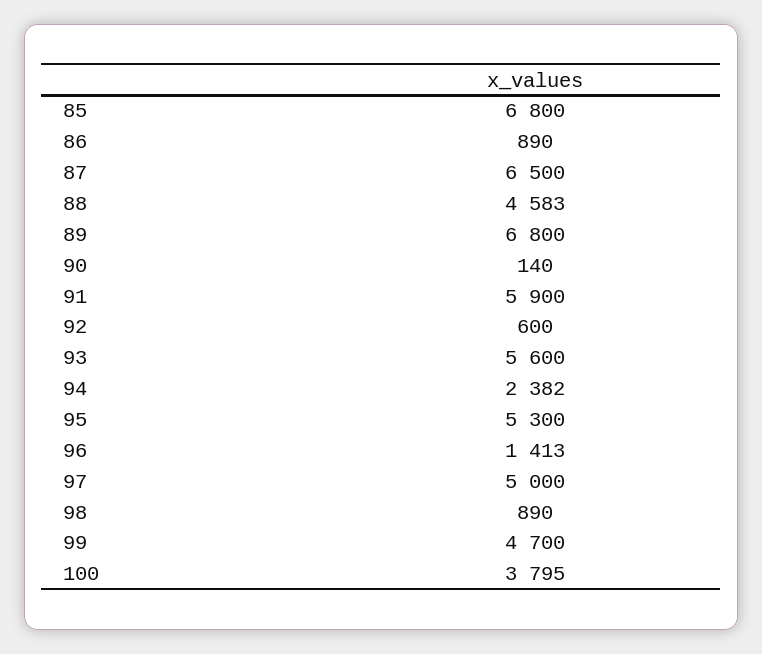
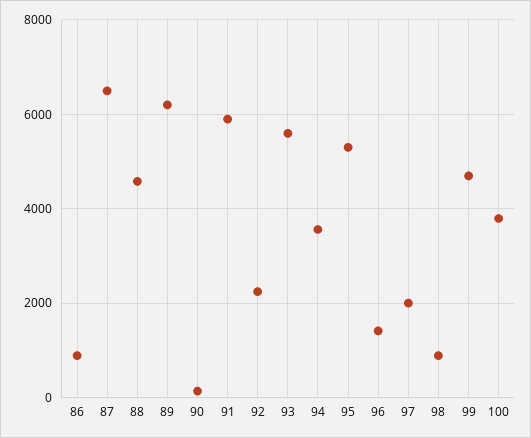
  {
-   "85": 6800,
    "86": 890,
    "87": 6500,
    "88": 4583,
-   "89": 6800,
+   "89": 6200,
    "90": 140,
    "91": 5900,
-   "92": 600,
+   "92": 2200,
    "93": 5600,
-   "94": 2382,
+   "94": 3600,
    "95": 5300,
    "96": 1413,
-   "97": 5000,
+   "97": 2000,
    "98": 890,
    "99": 4700,
    "100": 3795
  }

